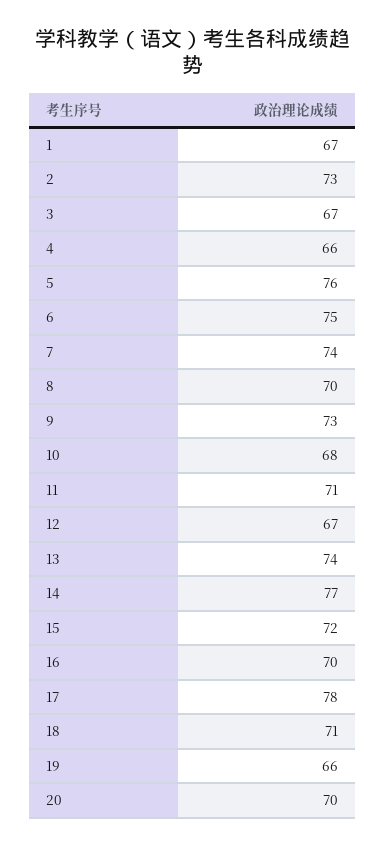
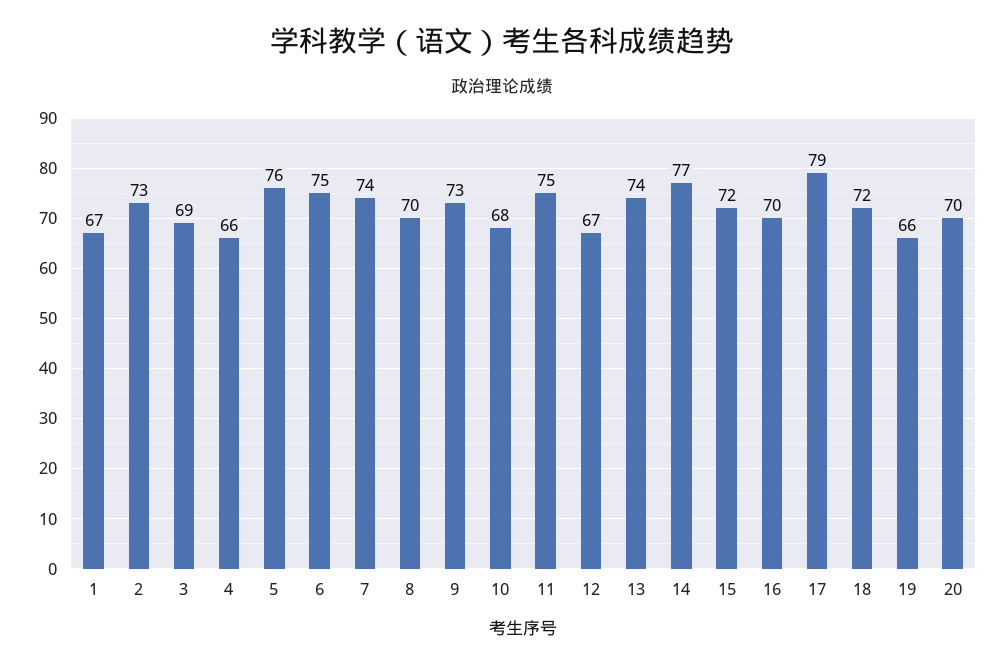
  {
    "1": 67,
    "2": 73,
-   "3": 67,
+   "3": 69,
    "4": 66,
    "5": 76,
    "6": 75,
    "7": 74,
    "8": 70,
    "9": 73,
    "10": 68,
-   "11": 71,
+   "11": 75,
    "12": 67,
    "13": 74,
    "14": 77,
    "15": 72,
    "16": 70,
-   "17": 78,
+   "17": 79,
-   "18": 71,
+   "18": 72,
    "19": 66,
    "20": 70
  }

